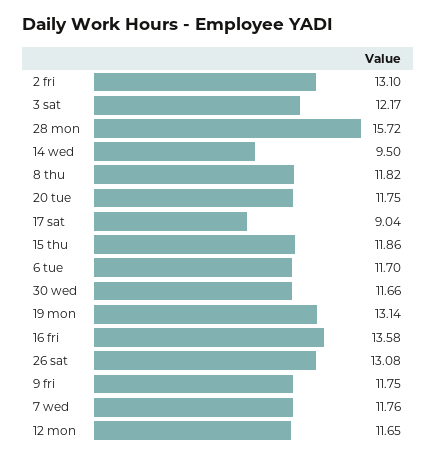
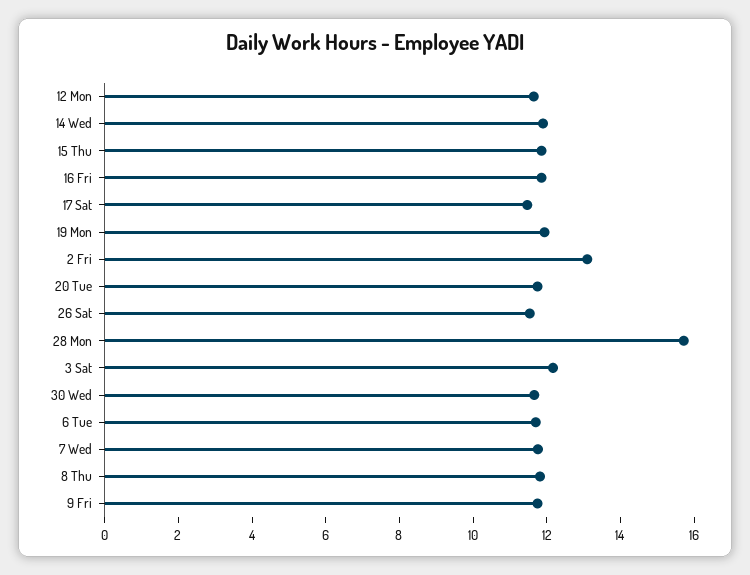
  {
    "2 fri": 13.1,
    "3 sat": 12.17,
    "28 mon": 15.72,
-   "14 wed": 9.5,
+   "14 wed": 12,
    "8 thu": 11.82,
    "20 tue": 11.75,
-   "17 sat": 9.04,
+   "17 sat": 11.5,
    "15 thu": 11.86,
    "6 tue": 11.7,
    "30 wed": 11.66,
-   "19 mon": 13.14,
+   "19 mon": 12,
-   "16 fri": 13.58,
+   "16 fri": 12,
-   "26 sat": 13.08,
+   "26 sat": 11.5,
    "9 fri": 11.75,
    "7 wed": 11.76,
    "12 mon": 11.65
  }

